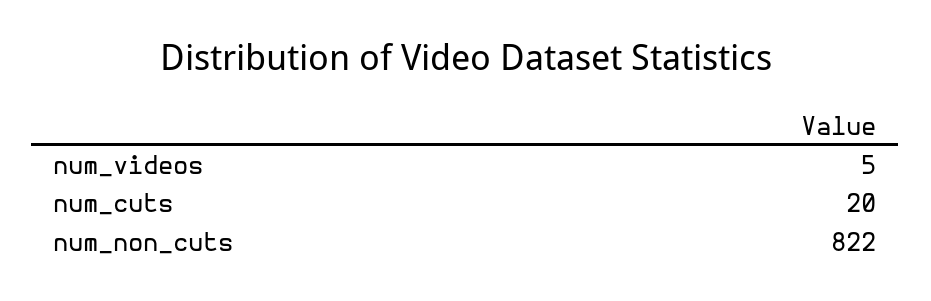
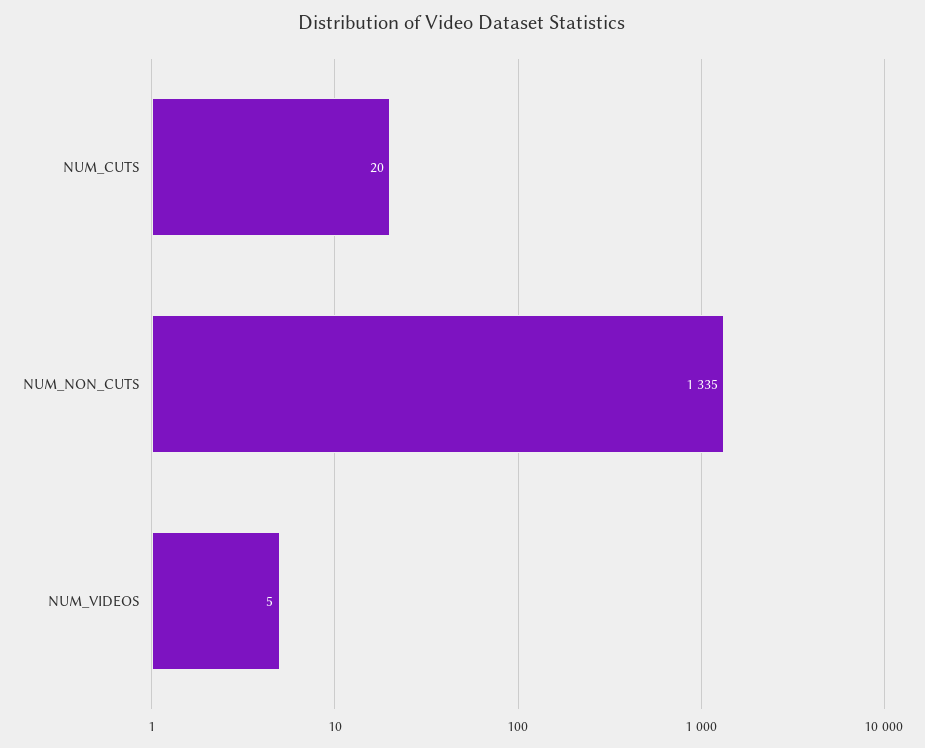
  {
    "num_videos": 5,
    "num_cuts": 20,
-   "num_non_cuts": 822
+   "num_non_cuts": 1335
  }

